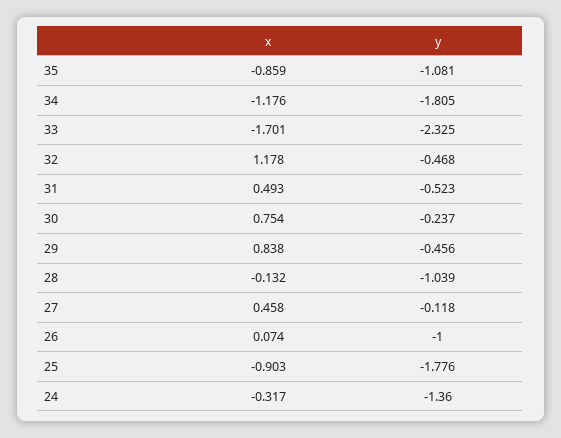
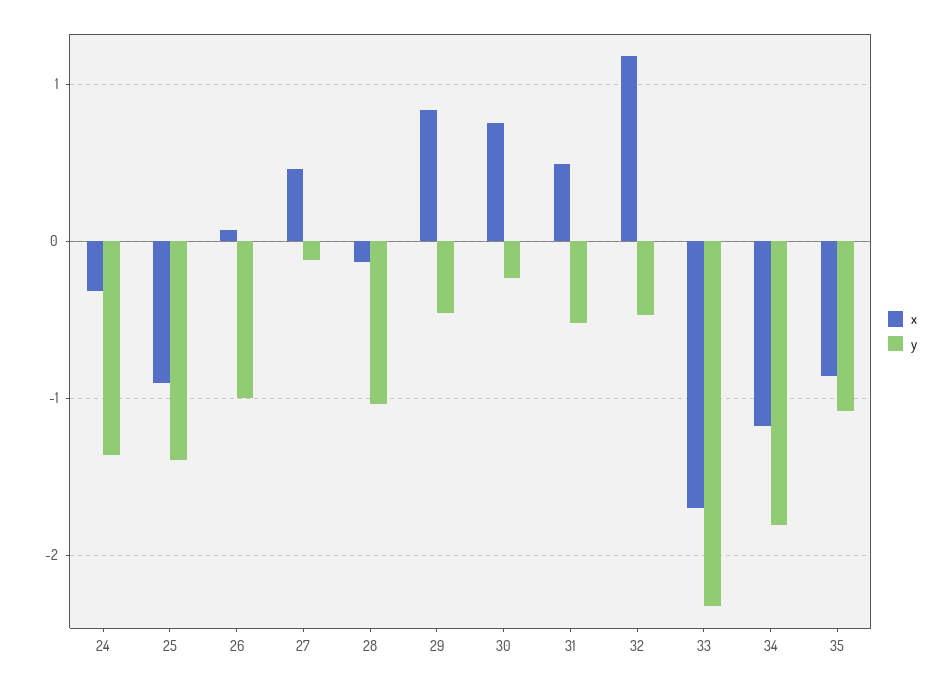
  {
    "x": {
      "35": -0.859,
      "34": -1.176,
      "33": -1.701,
      "32": 1.178,
      "31": 0.493,
      "30": 0.754,
      "29": 0.838,
      "28": -0.132,
      "27": 0.458,
      "26": 0.074,
      "25": -0.903,
      "24": -0.317
    },
    "y": {
      "35": -1.081,
      "34": -1.805,
      "33": -2.325,
      "32": -0.468,
      "31": -0.523,
      "30": -0.237,
      "29": -0.456,
      "28": -1.039,
      "27": -0.118,
      "26": -1,
-     "25": -1.776,
+     "25": -1.4,
      "24": -1.36
    }
  }

